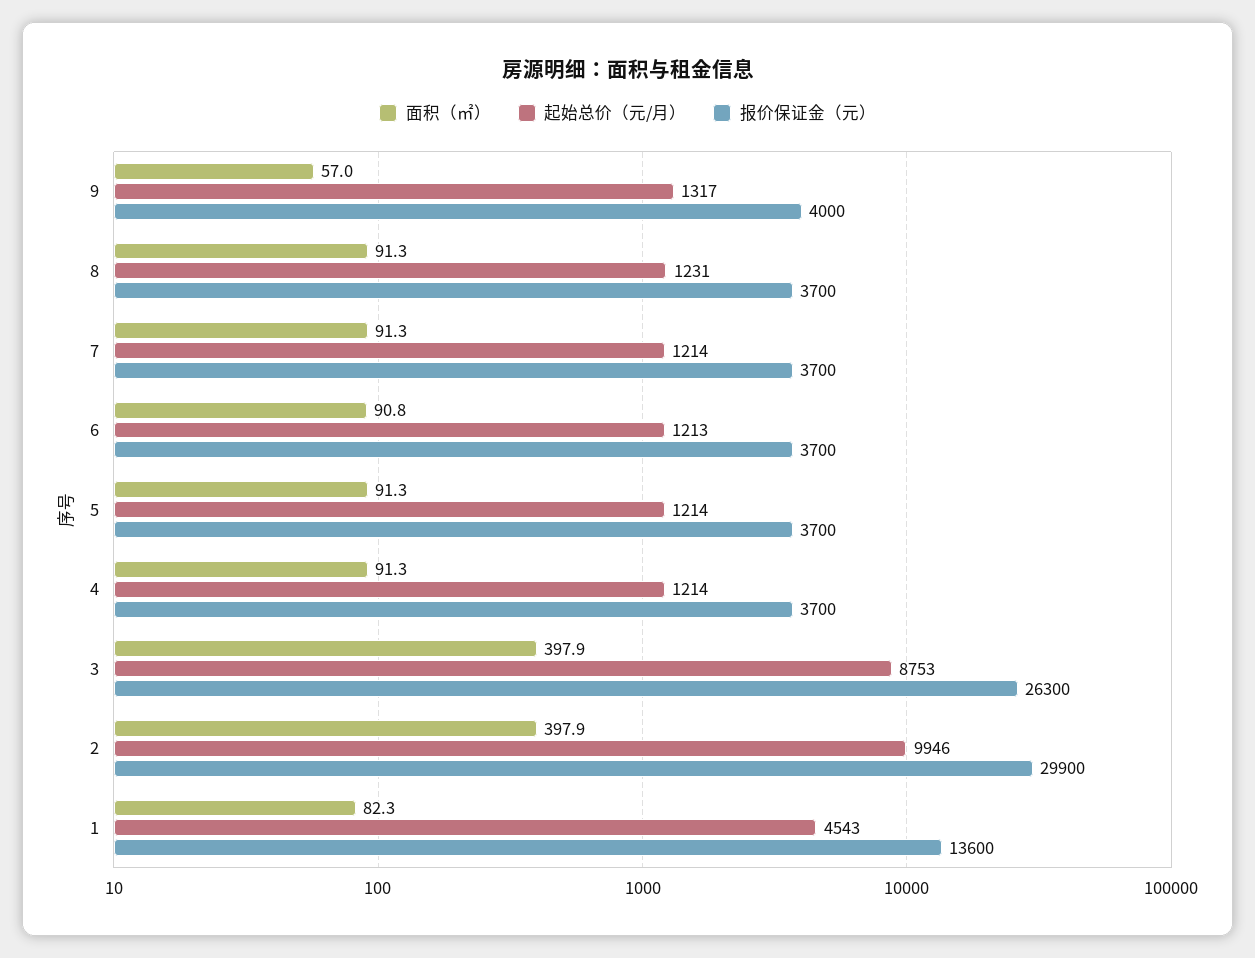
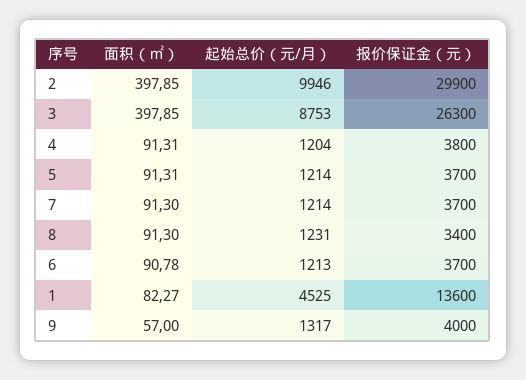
  {
    "面积（㎡）": {
      "9": 57,
      "8": 91.3,
      "7": 91.3,
      "6": 90.78,
      "5": 91.31,
      "4": 91.31,
      "3": 397.85,
      "2": 397.85,
      "1": 82.27
    },
    "起始总价（元/月）": {
      "9": 1317,
      "8": 1231,
      "7": 1214,
      "6": 1213,
      "5": 1214,
-     "4": 1214,
+     "4": 1204,
      "3": 8753,
      "2": 9946,
-     "1": 4543
+     "1": 4525
    },
    "报价保证金（元）": {
      "9": 4000,
-     "8": 3700,
+     "8": 3400,
      "7": 3700,
      "6": 3700,
      "5": 3700,
-     "4": 3700,
+     "4": 3800,
      "3": 26300,
      "2": 29900,
      "1": 13600
    }
  }

